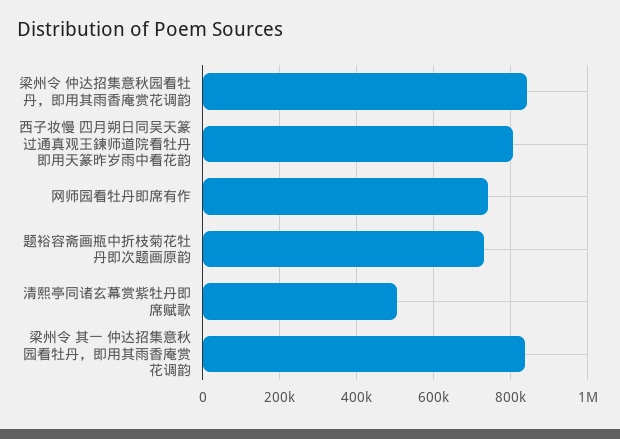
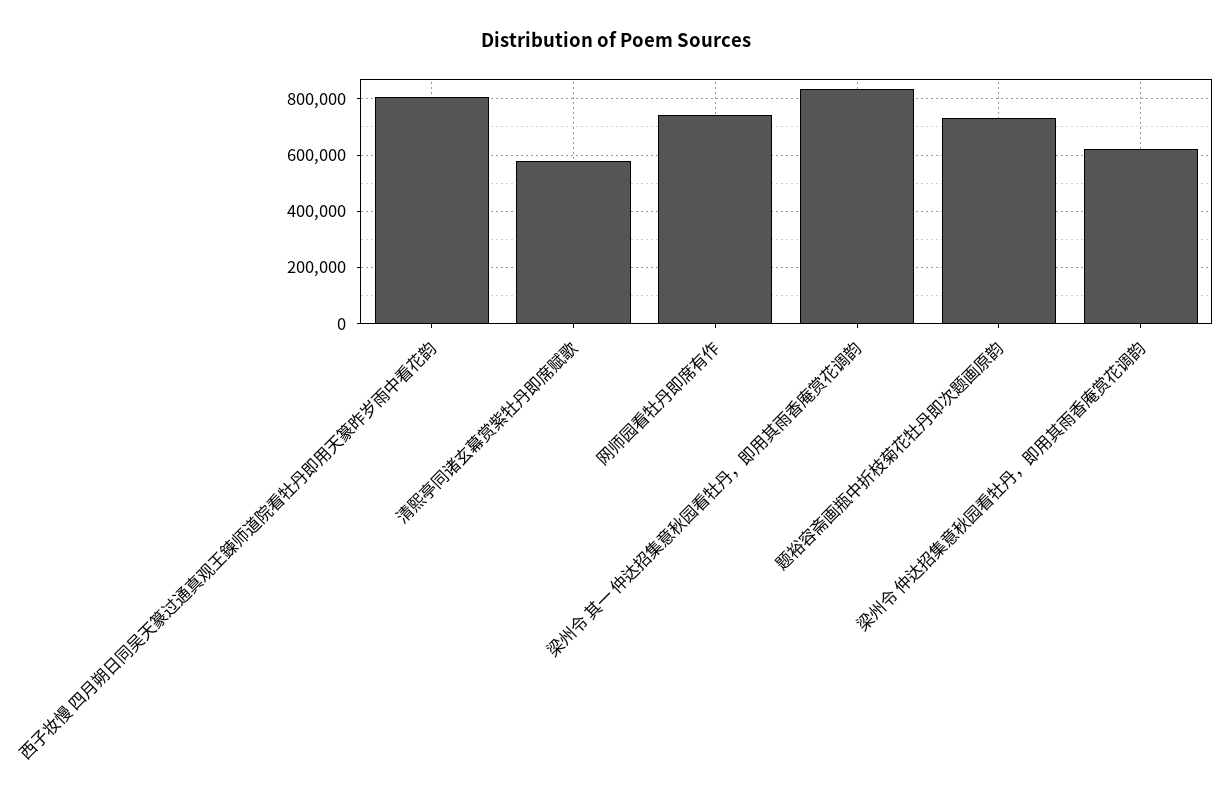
  {
-   "梁州令 仲达招集意秋园看牡丹，即用其雨香庵赏花调韵": 840000,
+   "梁州令 仲达招集意秋园看牡丹，即用其雨香庵赏花调韵": 625000,
    "西子妆慢 四月朔日同吴天篆过通真观王鍊师道院看牡丹即用天篆昨岁雨中看花韵": 800000,
    "网师园看牡丹即席有作": 740000,
    "题裕容斋画瓶中折枝菊花牡丹即次题画原韵": 740000,
-   "清熙亭同诸玄幕赏紫牡丹即席赋歌": 500000,
+   "清熙亭同诸玄幕赏紫牡丹即席赋歌": 575000,
    "梁州令 其一 仲达招集意秋园看牡丹，即用其雨香庵赏花调韵": 840000
  }

